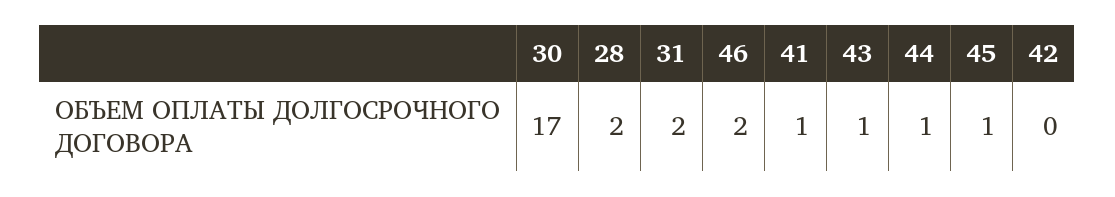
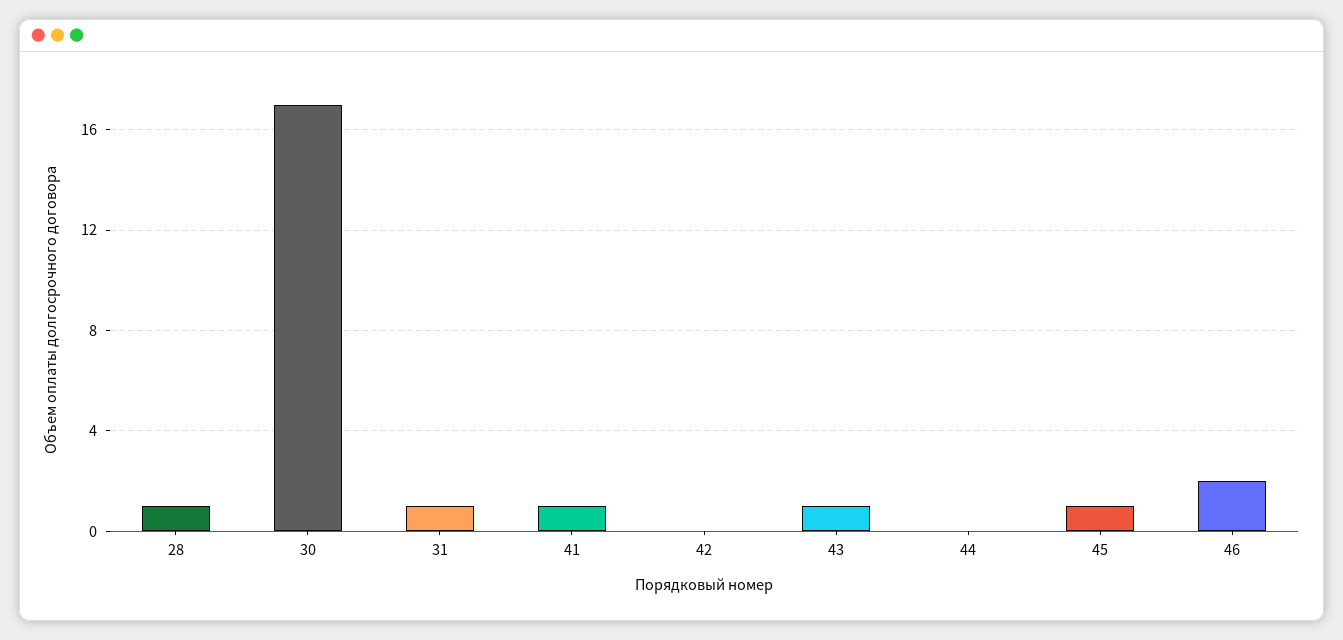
  {
    "30": 17,
-   "28": 2,
+   "28": 1,
-   "31": 2,
+   "31": 1,
    "46": 2,
    "41": 1,
    "43": 1,
-   "44": 1,
+   "44": 0,
    "45": 1,
    "42": 0
  }

